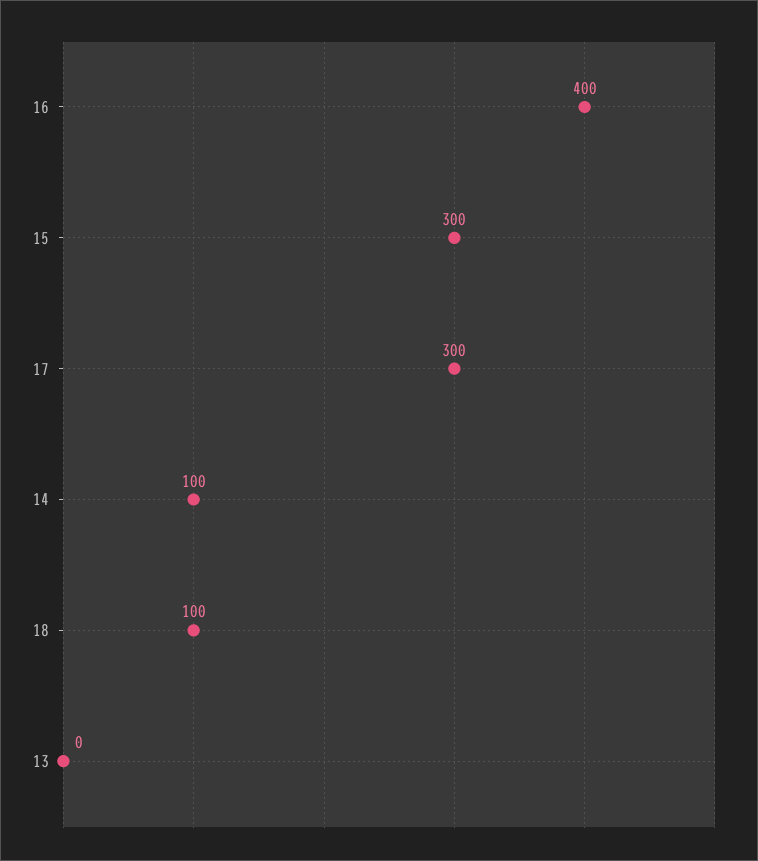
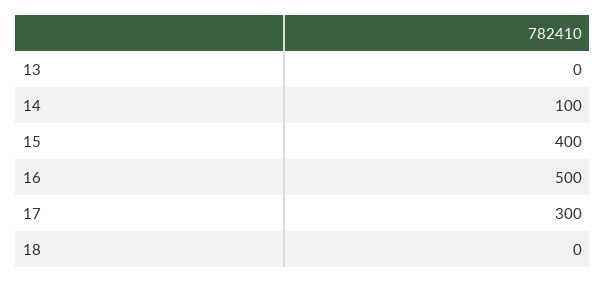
  {
-   "16": 400,
+   "16": 500,
-   "15": 300,
+   "15": 400,
    "17": 300,
    "14": 100,
-   "18": 100,
+   "18": 0,
    "13": 0
  }

